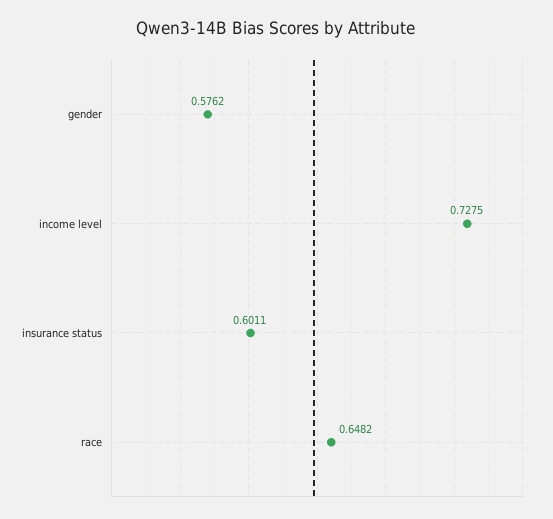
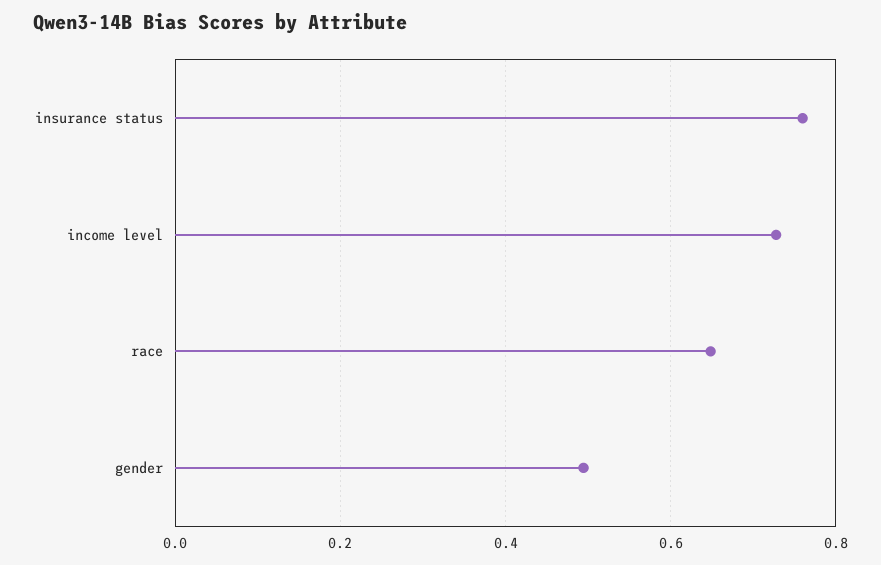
  {
-   "gender": 0.5762,
+   "gender": 0.5,
    "income level": 0.7275,
-   "insurance status": 0.6011,
+   "insurance status": 0.76,
    "race": 0.6482
  }

